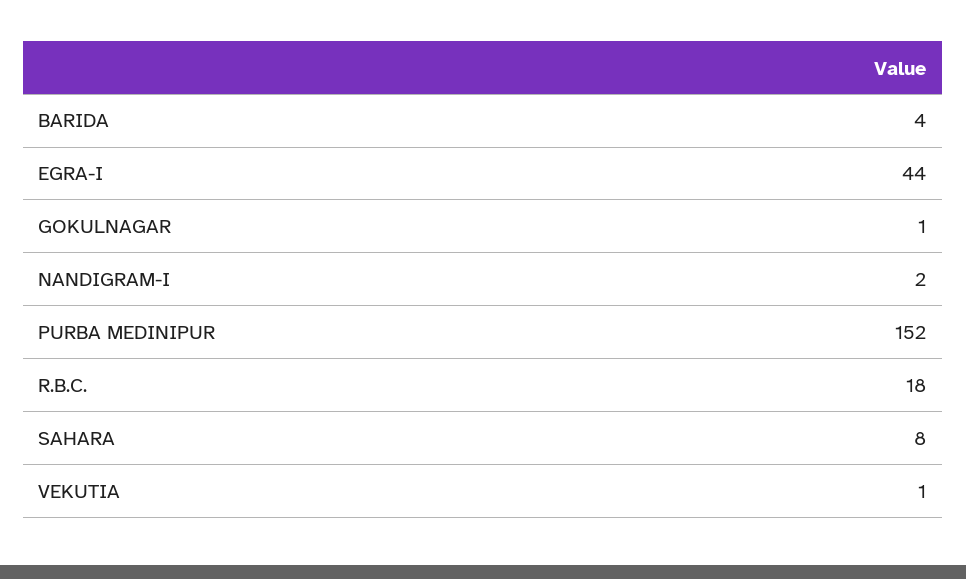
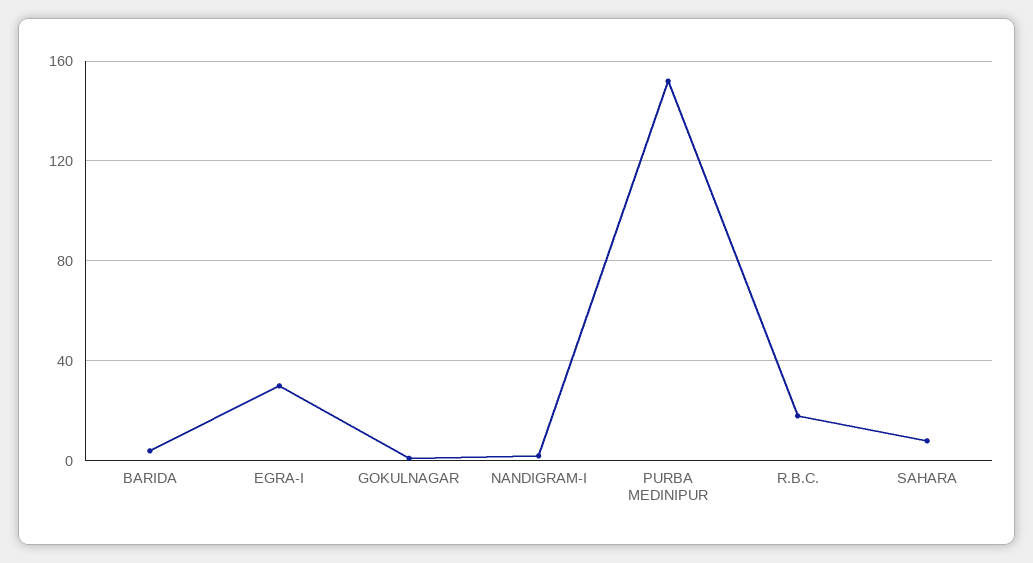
  {
    "BARIDA": 4,
-   "EGRA-I": 44,
+   "EGRA-I": 30,
    "GOKULNAGAR": 1,
    "NANDIGRAM-I": 2,
    "PURBA MEDINIPUR": 152,
    "R.B.C.": 18,
-   "SAHARA": 8,
+   "SAHARA": 8
-   "VEKUTIA": 1
  }

